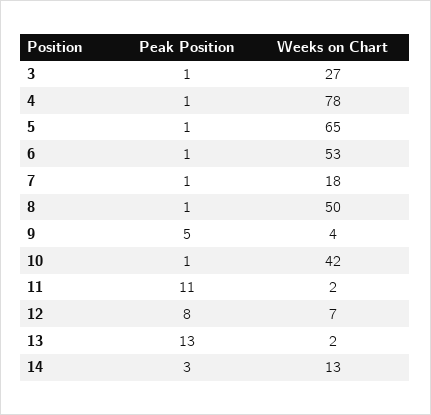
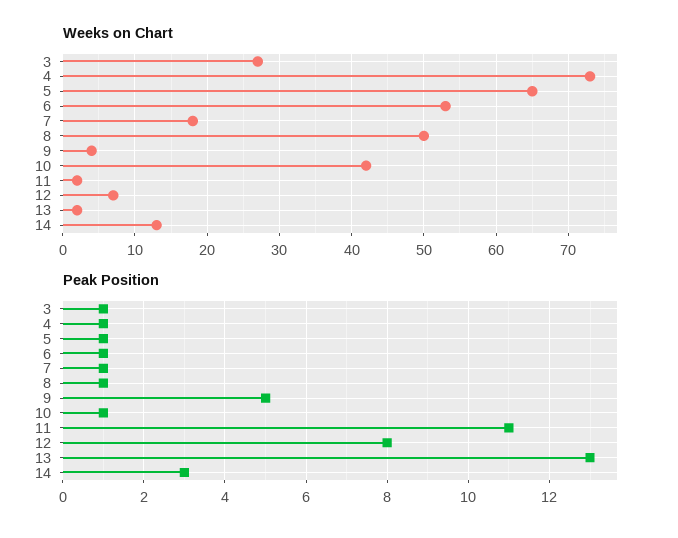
  {
    "Peak Position": {
      "3": 1,
      "4": 1,
      "5": 1,
      "6": 1,
      "7": 1,
      "8": 1,
      "9": 5,
      "10": 1,
      "11": 11,
      "12": 8,
      "13": 13,
      "14": 3
    },
    "Weeks on Chart": {
      "3": 27,
-     "4": 78,
+     "4": 73,
      "5": 65,
      "6": 53,
      "7": 18,
      "8": 50,
      "9": 4,
      "10": 42,
      "11": 2,
      "12": 7,
      "13": 2,
      "14": 13
    }
  }

